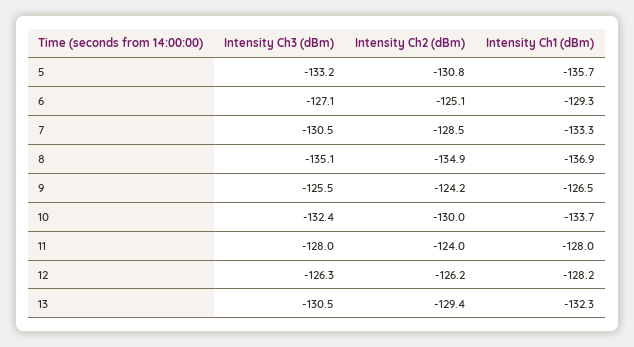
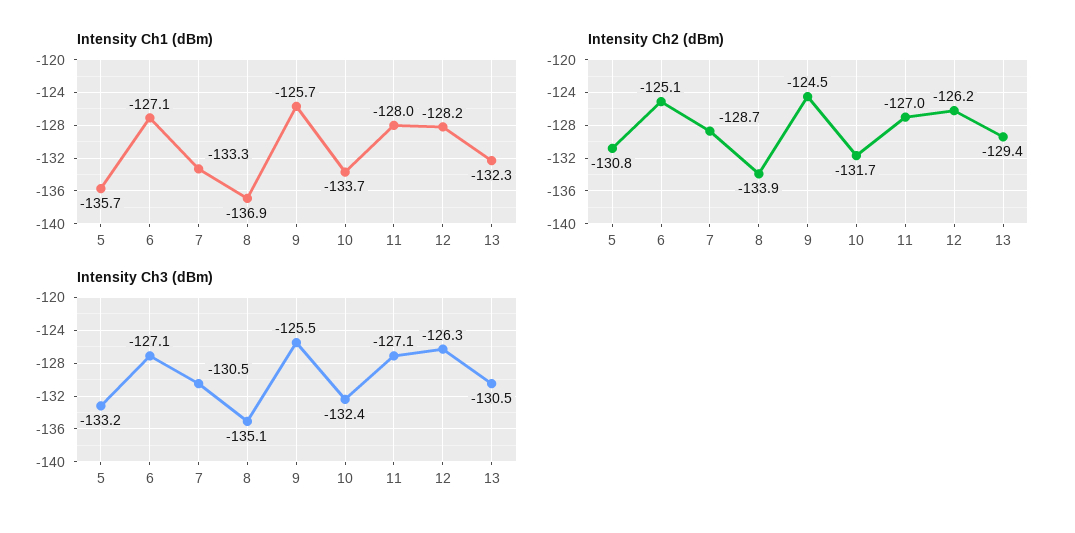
  {
    "Intensity Ch3 (dBm)": {
      "5": -133.2,
      "6": -127.1,
      "7": -130.5,
      "8": -135.1,
      "9": -125.5,
      "10": -132.4,
-     "11": -128,
+     "11": -127.1,
      "12": -126.3,
      "13": -130.5
    },
    "Intensity Ch2 (dBm)": {
      "5": -130.8,
      "6": -125.1,
-     "7": -128.5,
+     "7": -128.7,
-     "8": -134.9,
+     "8": -133.9,
-     "9": -124.2,
+     "9": -124.5,
-     "10": -130,
+     "10": -131.7,
-     "11": -124,
+     "11": -127,
      "12": -126.2,
      "13": -129.4
    },
    "Intensity Ch1 (dBm)": {
      "5": -135.7,
-     "6": -129.3,
+     "6": -127.1,
      "7": -133.3,
      "8": -136.9,
-     "9": -126.5,
+     "9": -125.7,
      "10": -133.7,
      "11": -128,
      "12": -128.2,
      "13": -132.3
    }
  }

